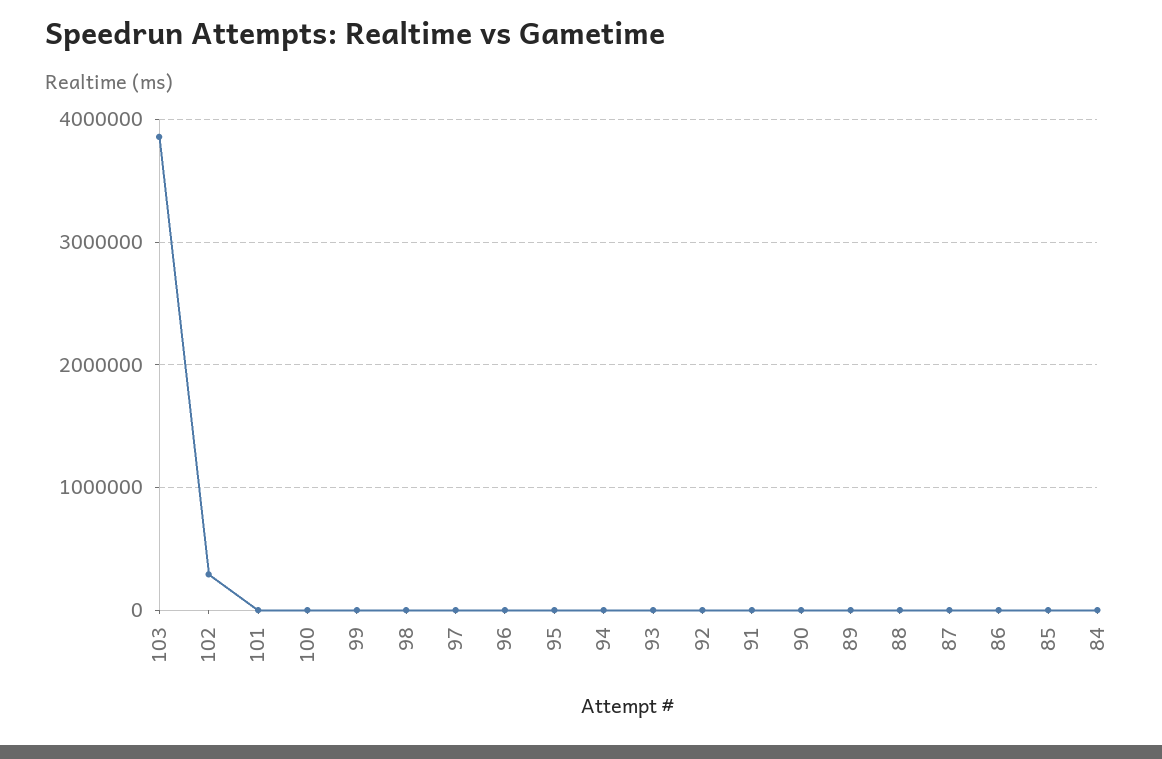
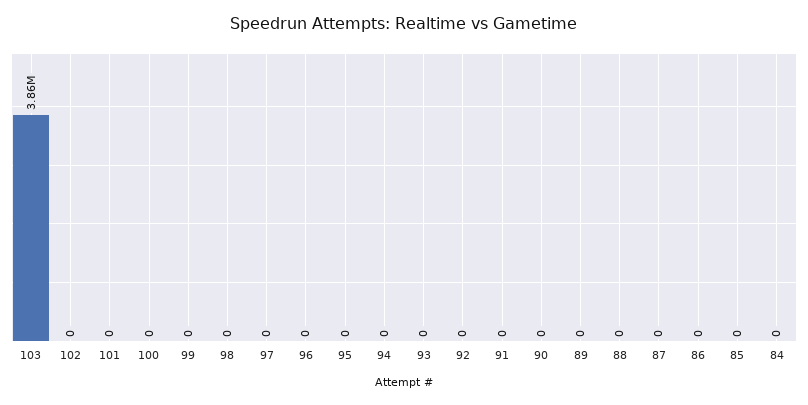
  {
    "103": 3860000,
-   "102": 300000,
+   "102": 0,
    "101": 0,
    "100": 0,
    "99": 0,
    "98": 0,
    "97": 0,
    "96": 0,
    "95": 0,
    "94": 0,
    "93": 0,
    "92": 0,
    "91": 0,
    "90": 0,
    "89": 0,
    "88": 0,
    "87": 0,
    "86": 0,
    "85": 0,
    "84": 0
  }

